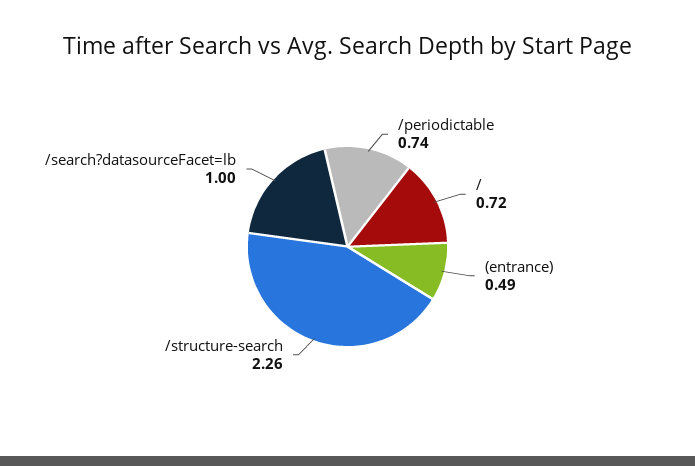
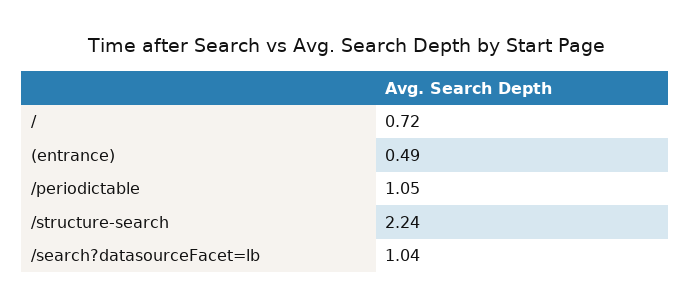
  {
-   "/periodictable": 0.74,
+   "/periodictable": 1.05,
    "/": 0.72,
    "(entrance)": 0.49,
-   "/structure-search": 2.26,
+   "/structure-search": 2.24,
-   "/search?datasourceFacet=lb": 1
+   "/search?datasourceFacet=lb": 1.04
  }

